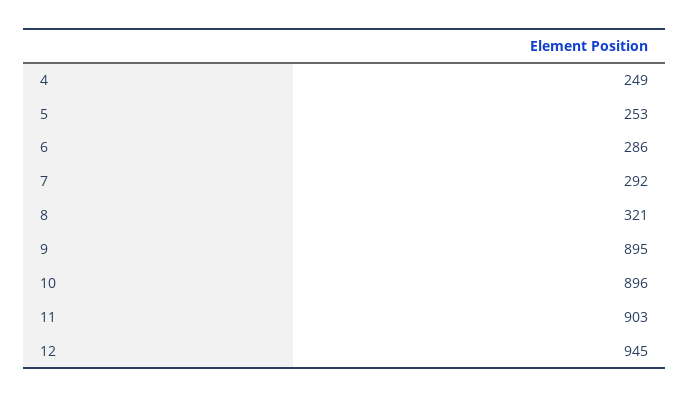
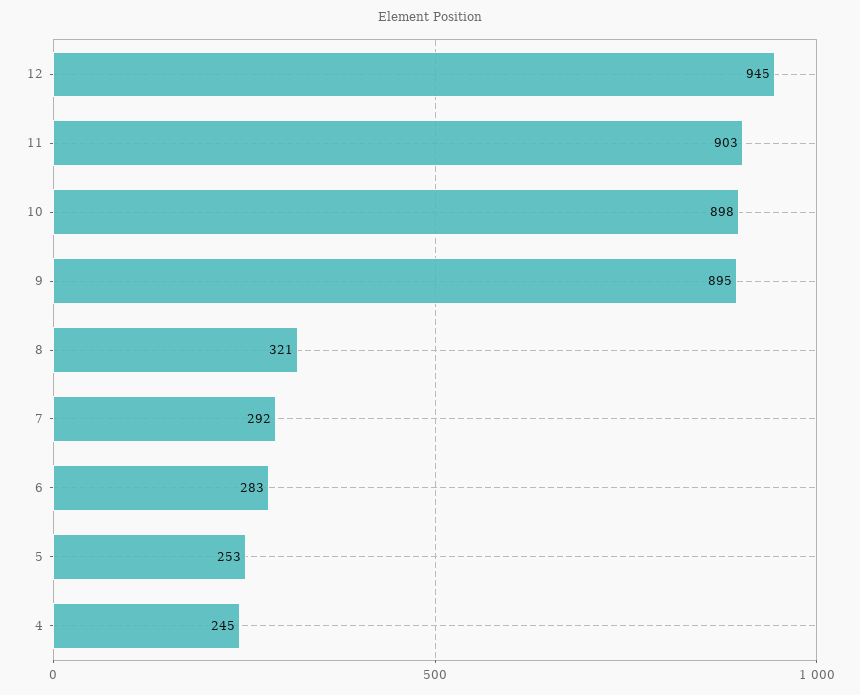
  {
-   "4": 249,
+   "4": 245,
    "5": 253,
-   "6": 286,
+   "6": 283,
    "7": 292,
    "8": 321,
    "9": 895,
-   "10": 896,
+   "10": 898,
    "11": 903,
    "12": 945
  }

